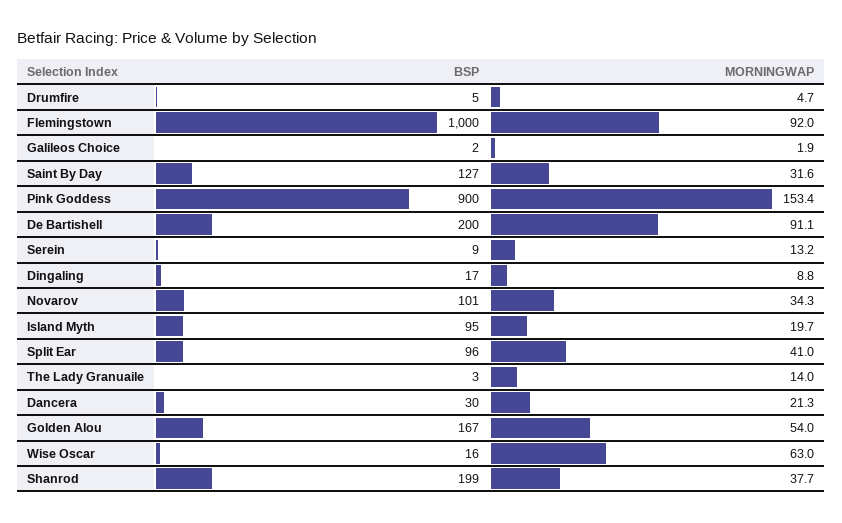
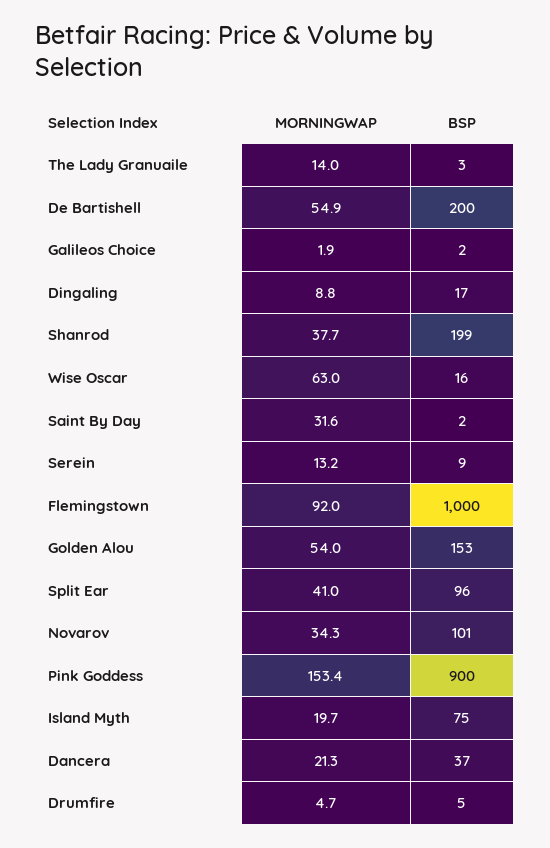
  {
    "BSP": {
      "Drumfire": 5,
      "Flemingstown": 1000,
      "Galileos Choice": 2,
-     "Saint By Day": 127,
+     "Saint By Day": 2,
      "Pink Goddess": 900,
      "De Bartishell": 200,
      "Serein": 9,
      "Dingaling": 17,
      "Novarov": 101,
-     "Island Myth": 95,
+     "Island Myth": 75,
      "Split Ear": 96,
      "The Lady Granuaile": 3,
-     "Dancera": 30,
+     "Dancera": 37,
-     "Golden Alou": 167,
+     "Golden Alou": 153,
      "Wise Oscar": 16,
      "Shanrod": 199
    },
    "MORNINGWAP": {
      "Drumfire": 4.7,
      "Flemingstown": 92,
      "Galileos Choice": 1.9,
      "Saint By Day": 31.6,
      "Pink Goddess": 153.4,
-     "De Bartishell": 91.1,
+     "De Bartishell": 54.9,
      "Serein": 13.2,
      "Dingaling": 8.8,
      "Novarov": 34.3,
      "Island Myth": 19.7,
      "Split Ear": 41,
      "The Lady Granuaile": 14,
      "Dancera": 21.3,
      "Golden Alou": 54,
      "Wise Oscar": 63,
      "Shanrod": 37.7
    }
  }

